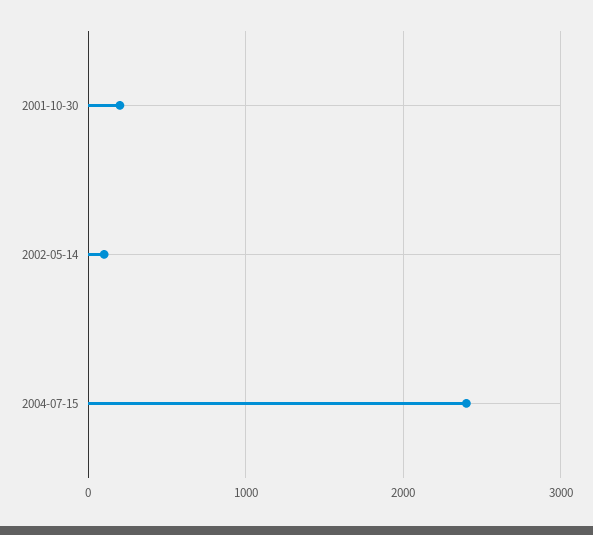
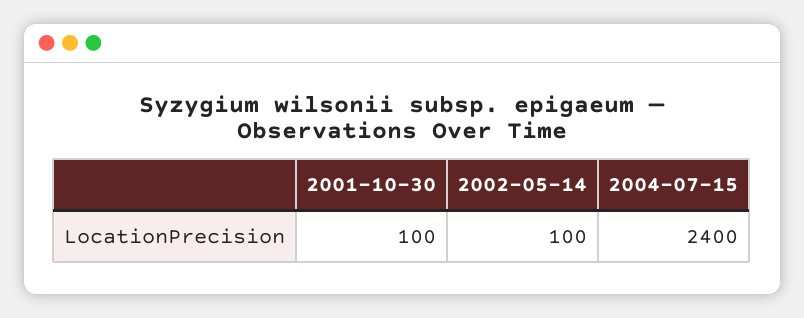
  {
-   "2001-10-30": 200,
+   "2001-10-30": 100,
    "2002-05-14": 100,
    "2004-07-15": 2400
  }

